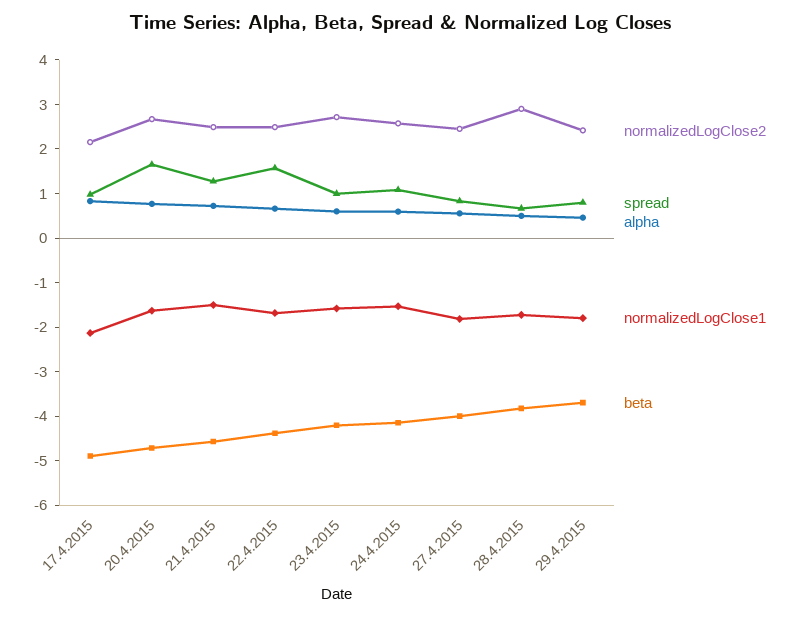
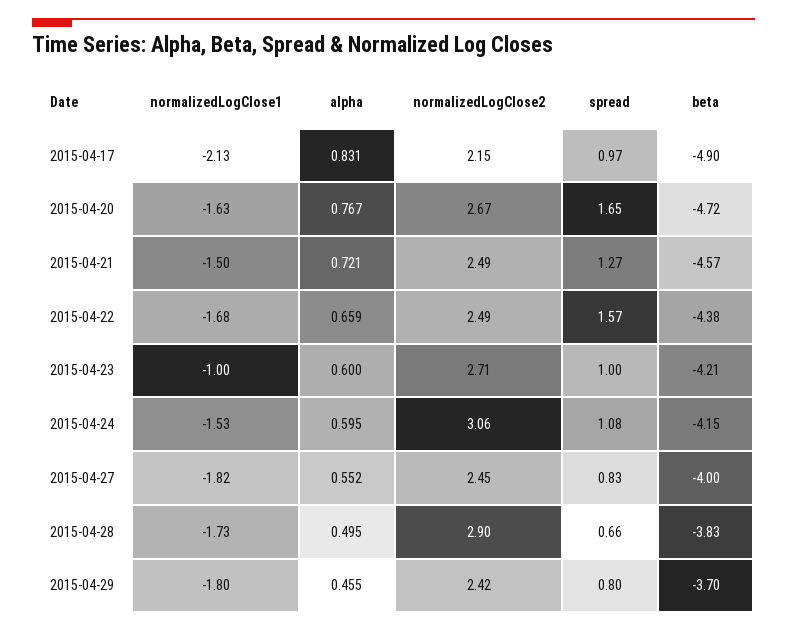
  {
    "normalizedLogClose2": {
      "17.4.2015": 2.15,
      "20.4.2015": 2.67,
      "21.4.2015": 2.49,
      "22.4.2015": 2.49,
      "23.4.2015": 2.71,
-     "24.4.2015": 2.6,
+     "24.4.2015": 3.06,
      "27.4.2015": 2.45,
      "28.4.2015": 2.9,
      "29.4.2015": 2.42
    },
    "spread": {
      "17.4.2015": 0.97,
      "20.4.2015": 1.65,
      "21.4.2015": 1.27,
      "22.4.2015": 1.57,
      "23.4.2015": 1,
      "24.4.2015": 1.08,
      "27.4.2015": 0.83,
      "28.4.2015": 0.66,
      "29.4.2015": 0.8
    },
    "alpha": {
      "17.4.2015": 0.831,
      "20.4.2015": 0.767,
      "21.4.2015": 0.721,
      "22.4.2015": 0.659,
      "23.4.2015": 0.6,
      "24.4.2015": 0.595,
      "27.4.2015": 0.552,
      "28.4.2015": 0.495,
      "29.4.2015": 0.455
    },
    "normalizedLogClose1": {
      "17.4.2015": -2.13,
      "20.4.2015": -1.63,
      "21.4.2015": -1.5,
      "22.4.2015": -1.68,
-     "23.4.2015": -1.6,
+     "23.4.2015": -1,
      "24.4.2015": -1.53,
      "27.4.2015": -1.82,
      "28.4.2015": -1.73,
      "29.4.2015": -1.8
    },
    "beta": {
      "17.4.2015": -4.9,
      "20.4.2015": -4.72,
      "21.4.2015": -4.57,
      "22.4.2015": -4.38,
      "23.4.2015": -4.21,
      "24.4.2015": -4.15,
      "27.4.2015": -4,
      "28.4.2015": -3.83,
      "29.4.2015": -3.7
    }
  }

